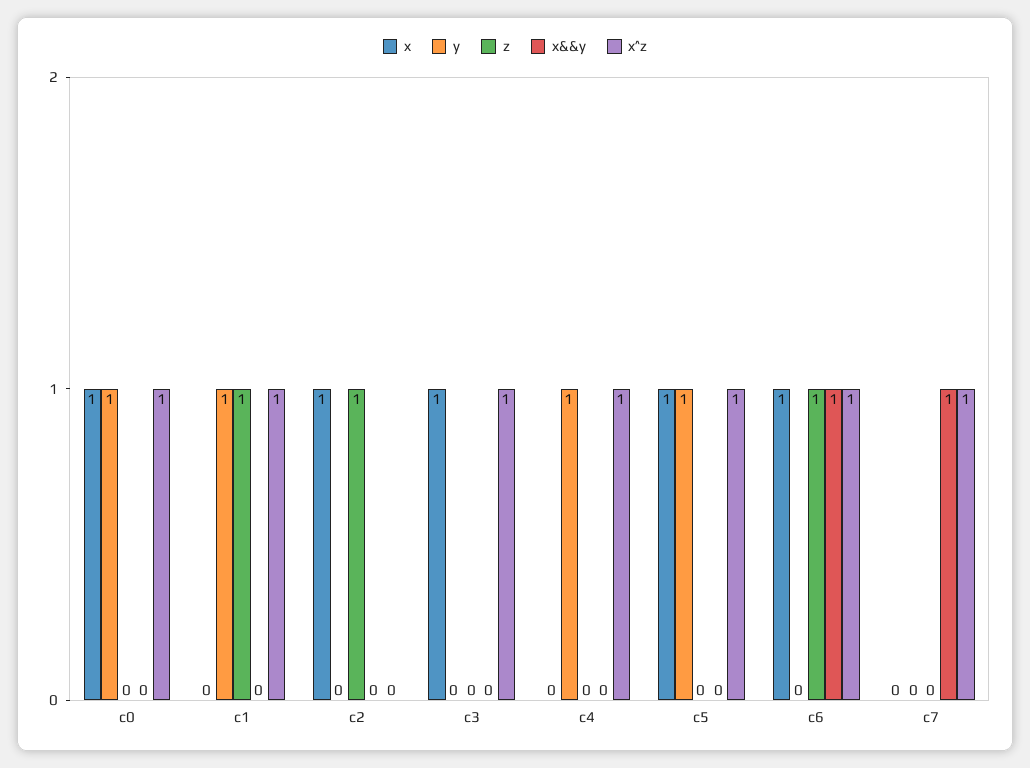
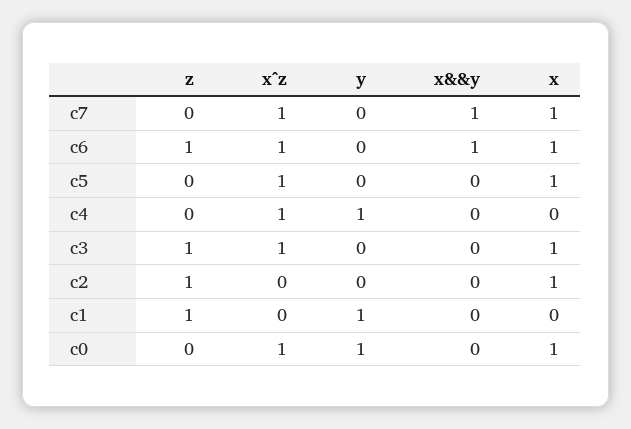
  {
    "x": {
      "c0": 1,
      "c1": 0,
      "c2": 1,
      "c3": 1,
      "c4": 0,
      "c5": 1,
      "c6": 1,
-     "c7": 0
+     "c7": 1
    },
    "y": {
      "c0": 1,
      "c1": 1,
      "c2": 0,
      "c3": 0,
      "c4": 1,
-     "c5": 1,
+     "c5": 0,
      "c6": 0,
      "c7": 0
    },
    "z": {
      "c0": 0,
      "c1": 1,
      "c2": 1,
-     "c3": 0,
+     "c3": 1,
      "c4": 0,
      "c5": 0,
      "c6": 1,
      "c7": 0
    },
    "x&&y": {
      "c0": 0,
      "c1": 0,
      "c2": 0,
      "c3": 0,
      "c4": 0,
      "c5": 0,
      "c6": 1,
      "c7": 1
    },
    "x^z": {
      "c0": 1,
-     "c1": 1,
+     "c1": 0,
      "c2": 0,
      "c3": 1,
      "c4": 1,
      "c5": 1,
      "c6": 1,
      "c7": 1
    }
  }

